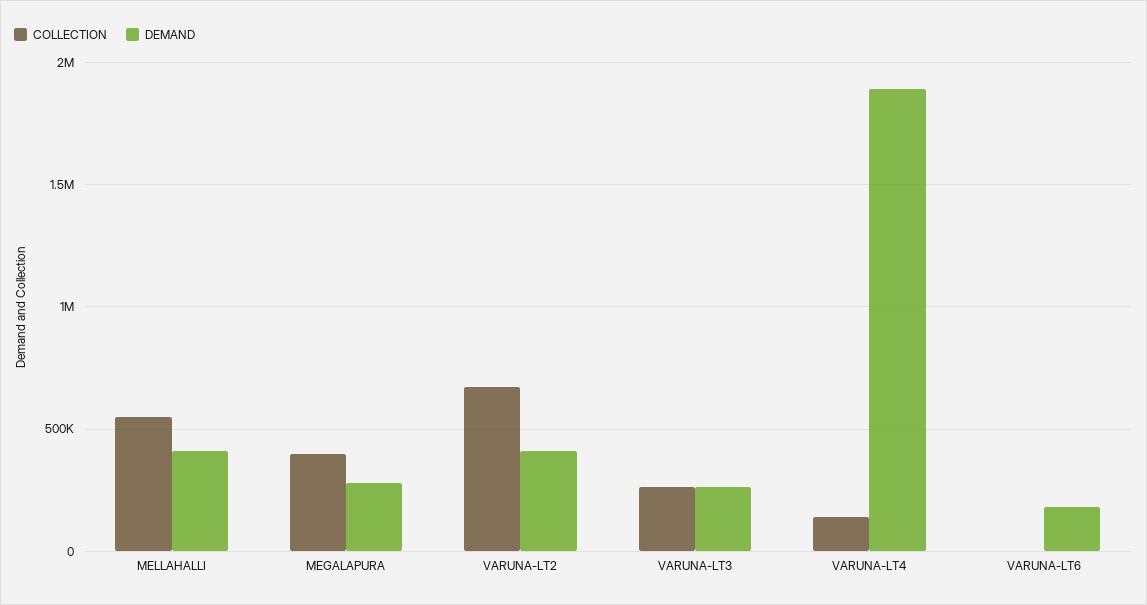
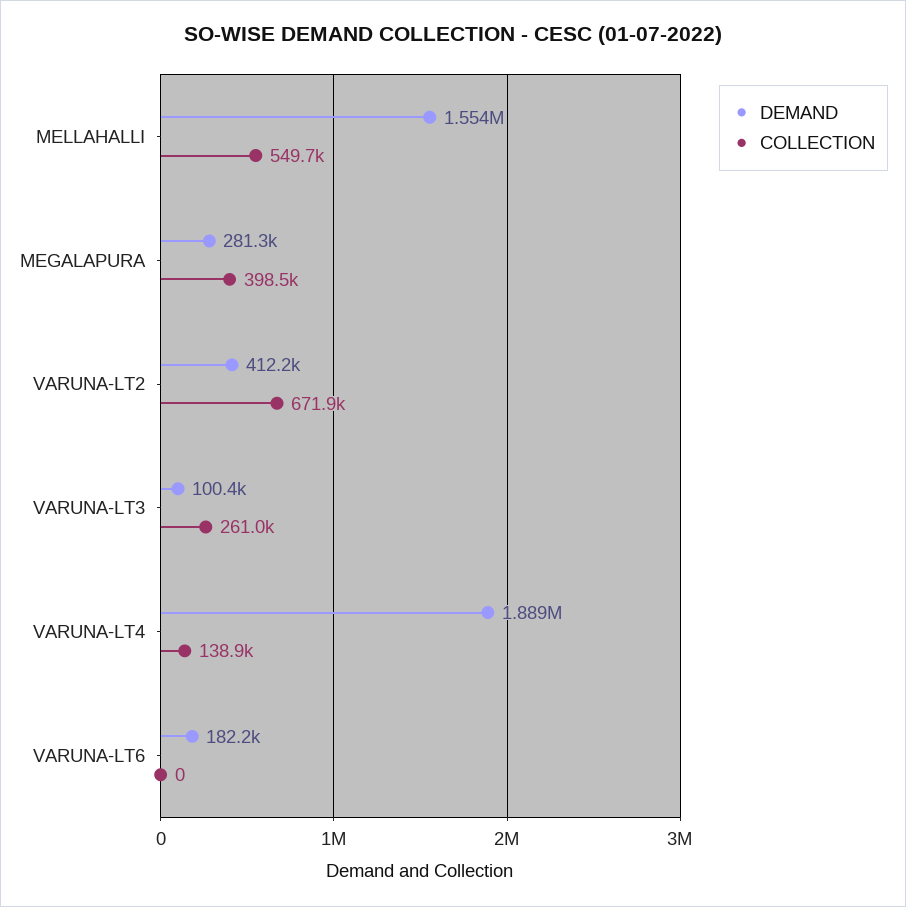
  {
    "COLLECTION": {
      "MELLAHALLI": 549700,
      "MEGALAPURA": 398500,
      "VARUNA-LT2": 671900,
      "VARUNA-LT3": 261000,
      "VARUNA-LT4": 138900,
      "VARUNA-LT6": 0
    },
    "DEMAND": {
-     "MELLAHALLI": 400000,
+     "MELLAHALLI": 1554000,
      "MEGALAPURA": 281300,
      "VARUNA-LT2": 412200,
-     "VARUNA-LT3": 250000,
+     "VARUNA-LT3": 100400,
      "VARUNA-LT4": 1889000,
      "VARUNA-LT6": 182200
    }
  }

